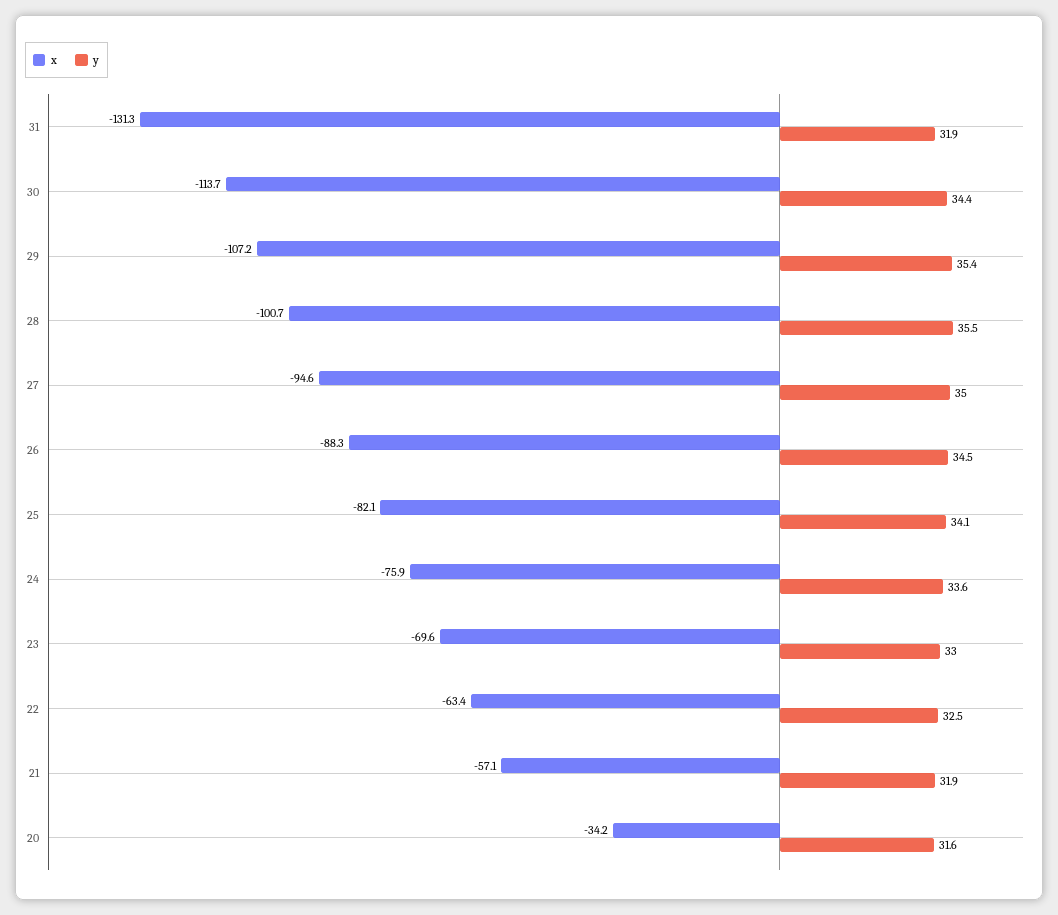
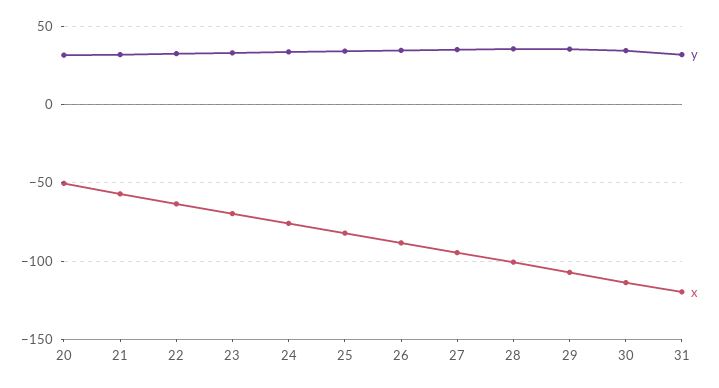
  {
    "x": {
-     "31": -131.3,
+     "31": -120,
      "30": -113.7,
      "29": -107.2,
      "28": -100.7,
      "27": -94.6,
      "26": -88.3,
      "25": -82.1,
      "24": -75.9,
      "23": -69.6,
      "22": -63.4,
      "21": -57.1,
-     "20": -34.2
+     "20": -50
    },
    "y": {
      "31": 31.9,
      "30": 34.4,
      "29": 35.4,
      "28": 35.5,
      "27": 35,
      "26": 34.5,
      "25": 34.1,
      "24": 33.6,
      "23": 33,
      "22": 32.5,
      "21": 31.9,
      "20": 31.6
    }
  }

